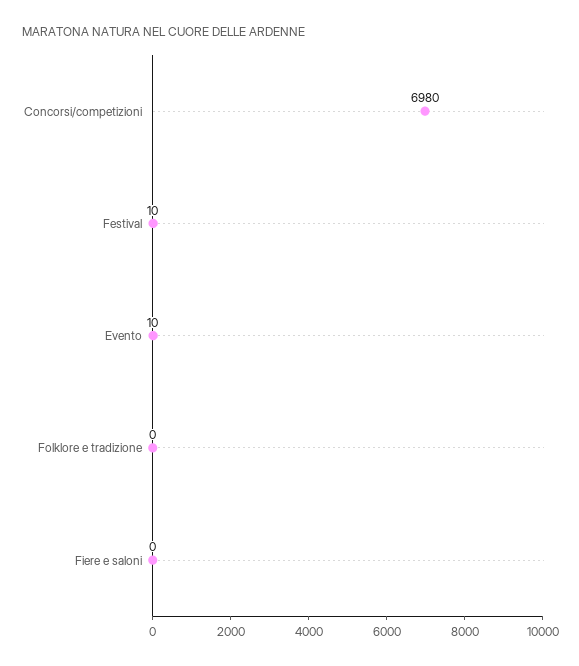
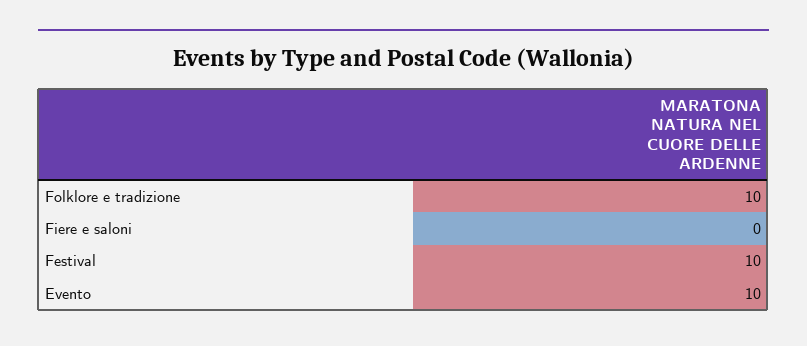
  {
-   "Concorsi/competizioni": 6980,
    "Festival": 10,
    "Evento": 10,
-   "Folklore e tradizione": 0,
+   "Folklore e tradizione": 10,
    "Fiere e saloni": 0
  }

